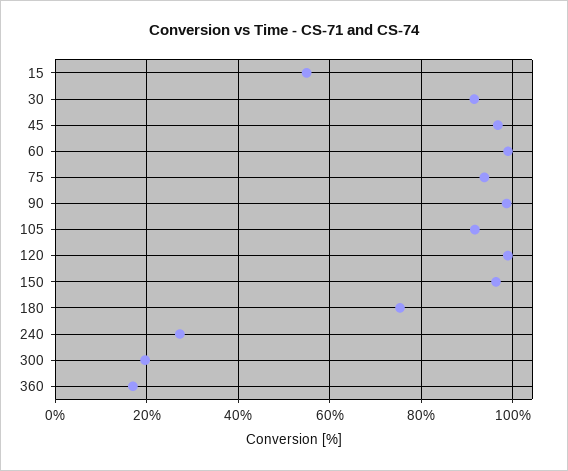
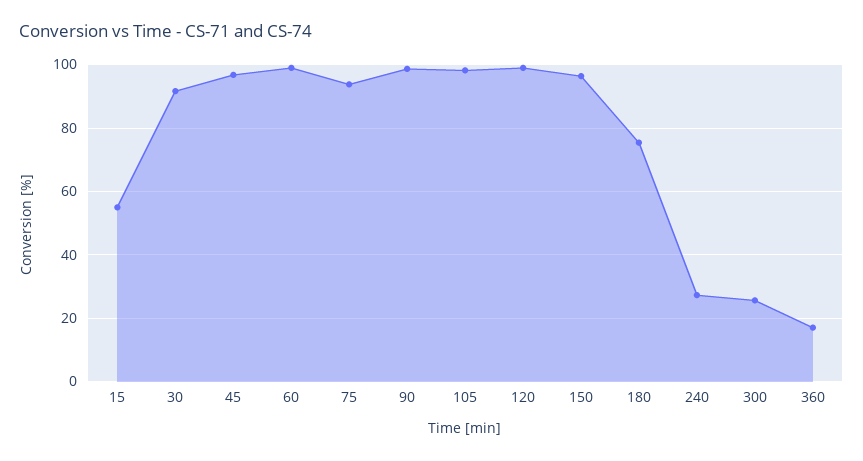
  {
    "15": 54,
    "30": 92,
    "45": 96,
    "60": 98,
    "75": 94,
    "90": 98,
-   "105": 92,
+   "105": 98,
    "120": 98,
    "150": 96,
    "180": 76,
    "240": 28,
-   "300": 20,
+   "300": 26,
    "360": 18
  }

